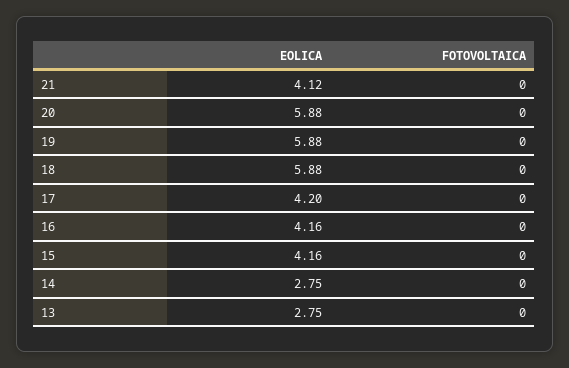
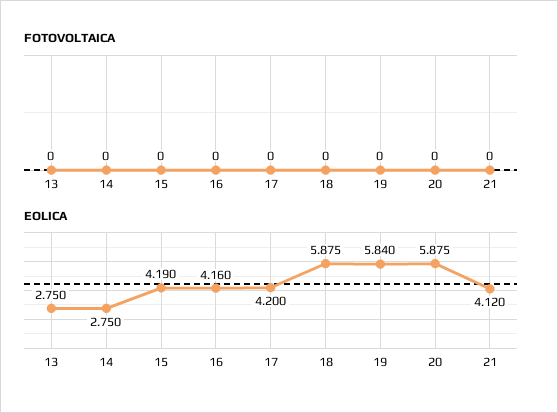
  {
    "EOLICA": {
      "21": 4.12,
      "20": 5.875,
-     "19": 5.88,
+     "19": 5.84,
      "18": 5.875,
      "17": 4.2,
      "16": 4.16,
-     "15": 4.16,
+     "15": 4.19,
      "14": 2.75,
      "13": 2.75
    },
    "FOTOVOLTAICA": {
      "21": 0,
      "20": 0,
      "19": 0,
      "18": 0,
      "17": 0,
      "16": 0,
      "15": 0,
      "14": 0,
      "13": 0
    }
  }

